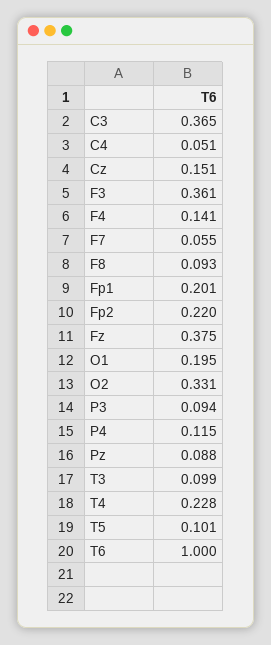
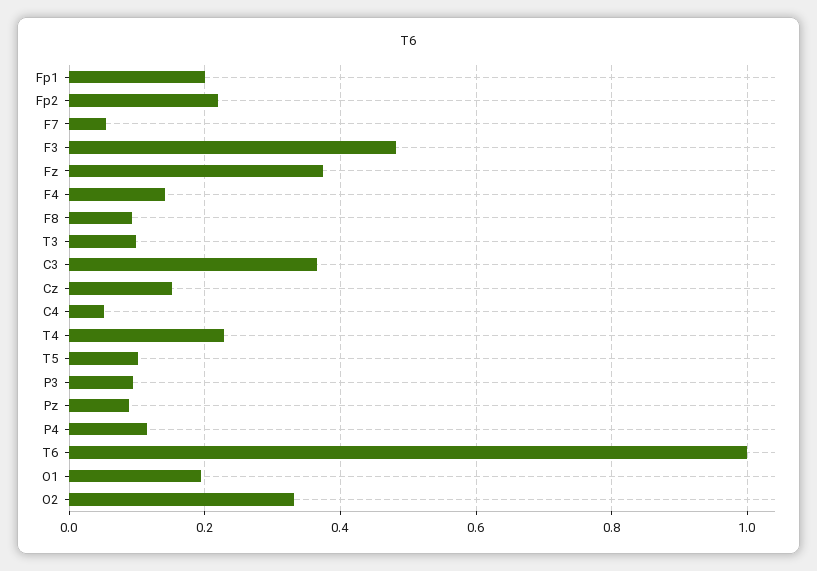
  {
    "C3": 0.365,
    "C4": 0.051,
    "Cz": 0.151,
-   "F3": 0.361,
+   "F3": 0.48,
    "F4": 0.141,
    "F7": 0.055,
    "F8": 0.093,
    "Fp1": 0.201,
    "Fp2": 0.22,
    "Fz": 0.375,
    "O1": 0.195,
    "O2": 0.331,
    "P3": 0.094,
    "P4": 0.115,
    "Pz": 0.088,
    "T3": 0.099,
    "T4": 0.228,
    "T5": 0.101,
    "T6": 1
  }

